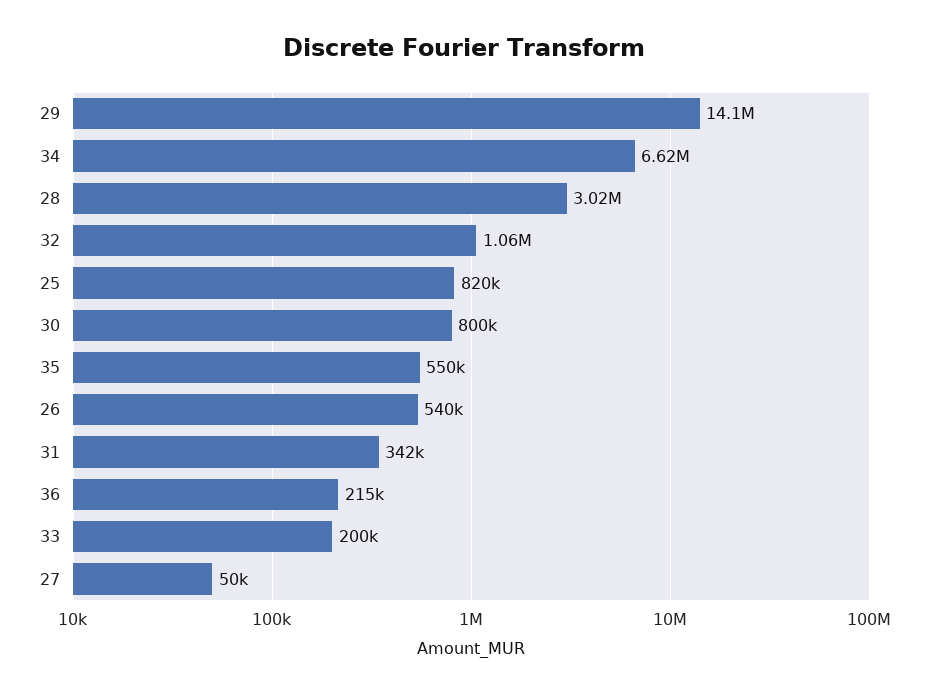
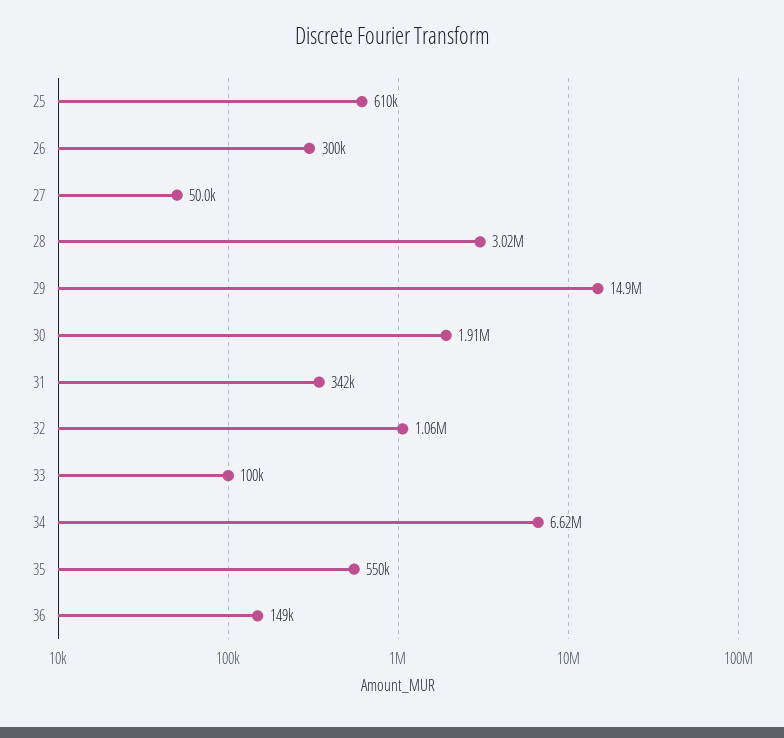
  {
-   "29": 14100000,
+   "29": 14900000,
    "34": 6620000,
    "28": 3020000,
    "32": 1060000,
-   "25": 820000,
+   "25": 610000,
-   "30": 800000,
+   "30": 1910000,
    "35": 550000,
-   "26": 540000,
+   "26": 300000,
    "31": 342000,
-   "36": 215000,
+   "36": 149000,
-   "33": 200000,
+   "33": 100000,
    "27": 50000
  }

